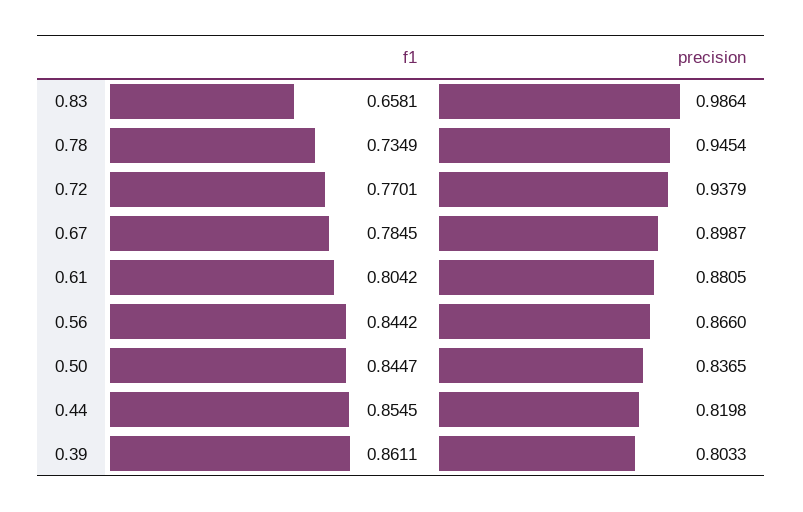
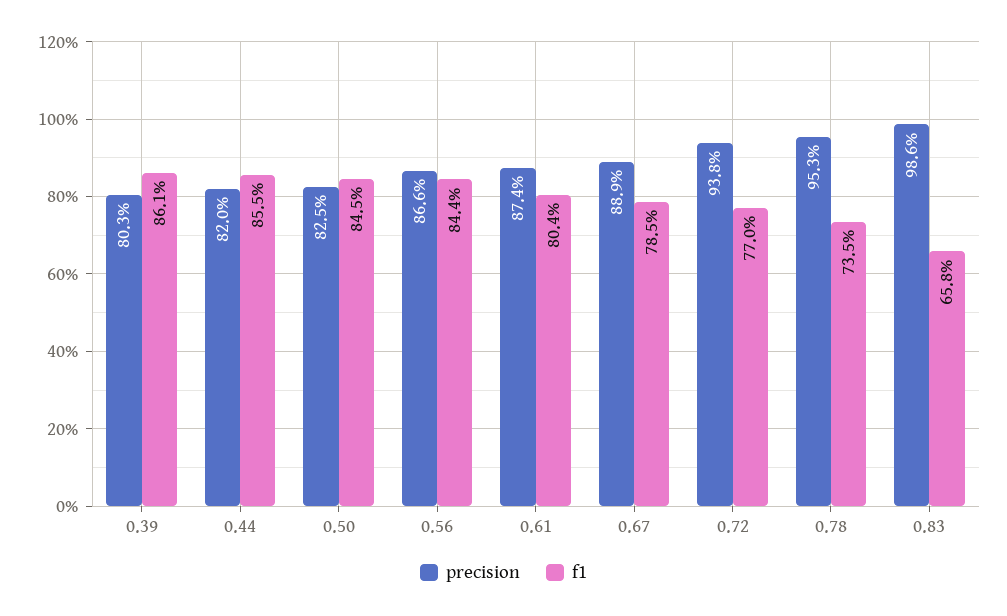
  {
    "f1": {
      "0.83": 0.6581,
      "0.78": 0.7349,
      "0.72": 0.7701,
      "0.67": 0.7845,
      "0.61": 0.8042,
      "0.56": 0.8442,
      "0.50": 0.8447,
      "0.44": 0.8545,
      "0.39": 0.8611
    },
    "precision": {
      "0.83": 0.9864,
-     "0.78": 0.9454,
+     "0.78": 0.953,
      "0.72": 0.9379,
-     "0.67": 0.8987,
+     "0.67": 0.889,
-     "0.61": 0.8805,
+     "0.61": 0.874,
      "0.56": 0.866,
-     "0.50": 0.8365,
+     "0.50": 0.825,
      "0.44": 0.8198,
      "0.39": 0.8033
    }
  }

